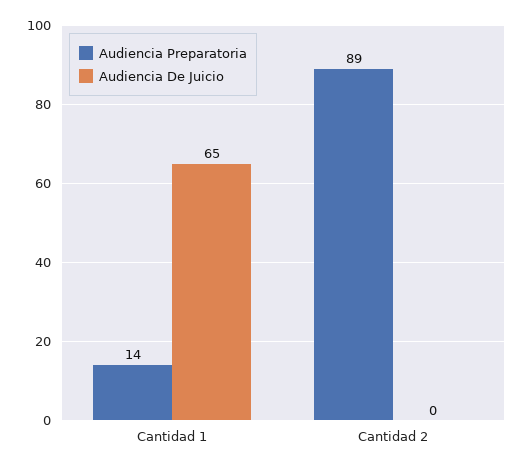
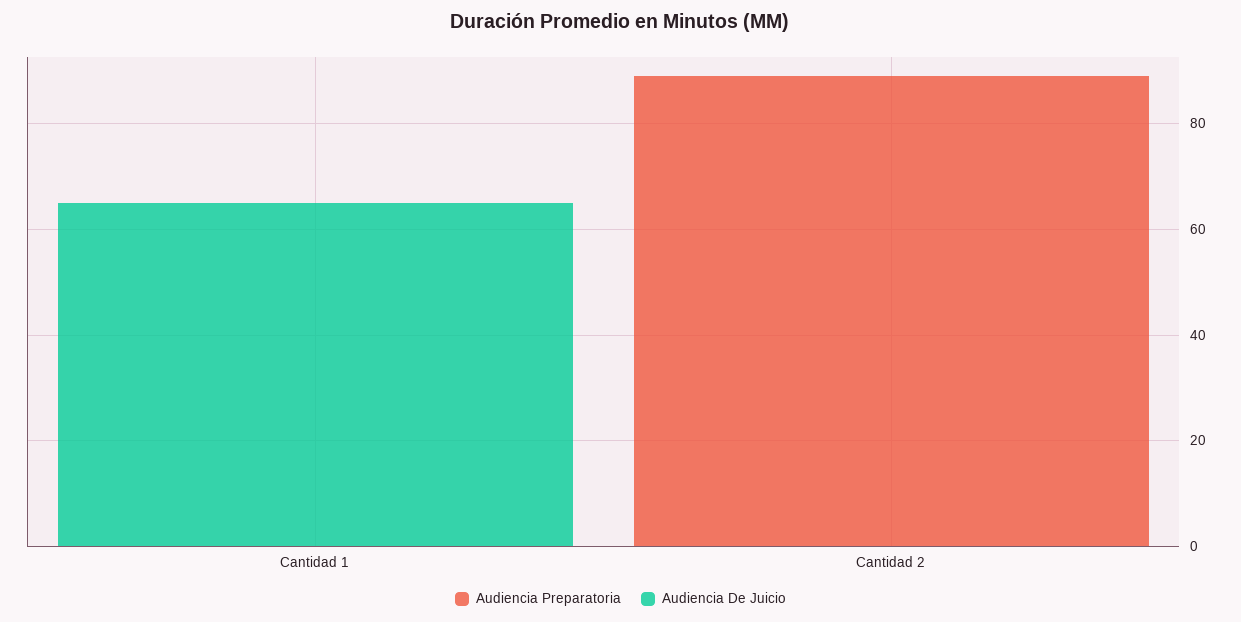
  {
    "Audiencia Preparatoria": {
-     "Cantidad 1": 14,
+     "Cantidad 1": 0,
      "Cantidad 2": 89
    },
    "Audiencia De Juicio": {
      "Cantidad 1": 65,
      "Cantidad 2": 0
    }
  }

